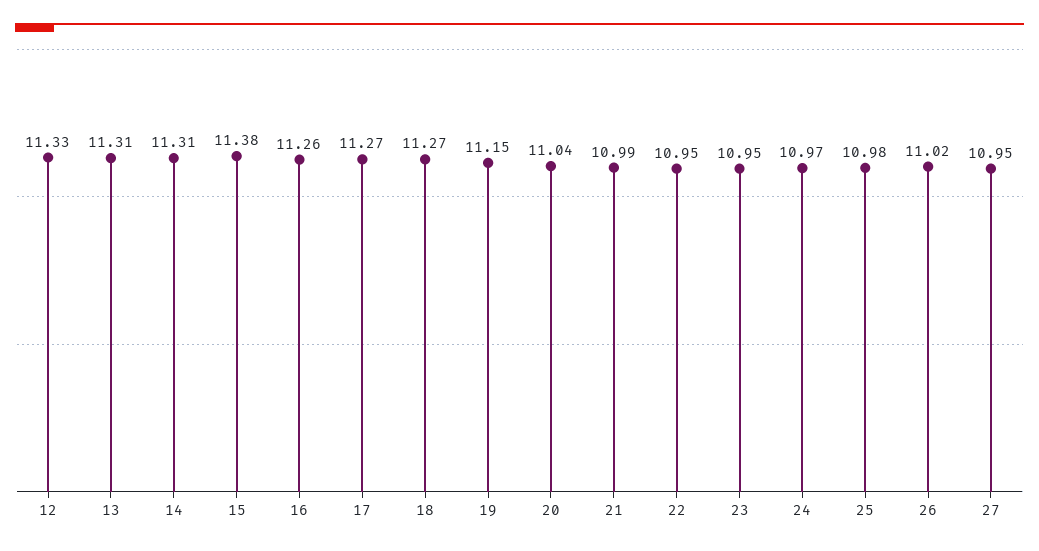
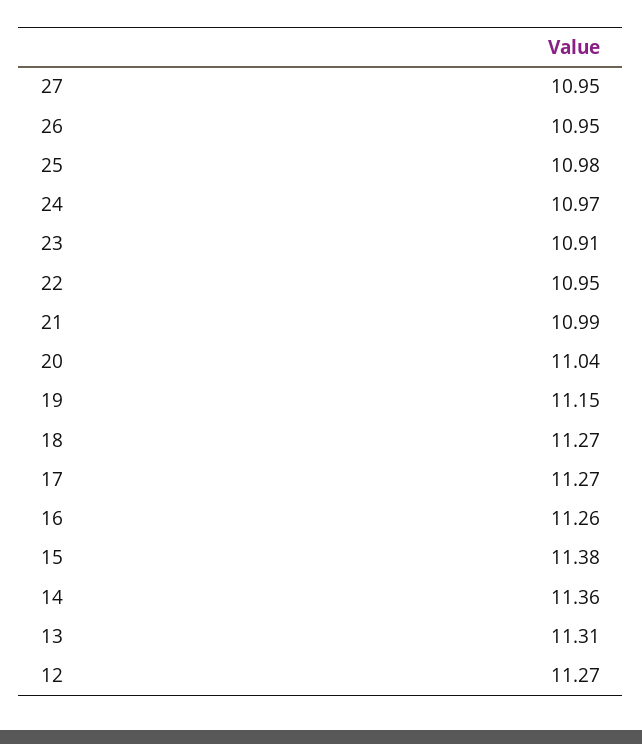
  {
-   "12": 11.33,
+   "12": 11.27,
    "13": 11.31,
-   "14": 11.31,
+   "14": 11.36,
    "15": 11.38,
    "16": 11.26,
    "17": 11.27,
    "18": 11.27,
    "19": 11.15,
    "20": 11.04,
    "21": 10.99,
    "22": 10.95,
-   "23": 10.95,
+   "23": 10.91,
    "24": 10.97,
    "25": 10.98,
-   "26": 11.02,
+   "26": 10.95,
    "27": 10.95
  }

